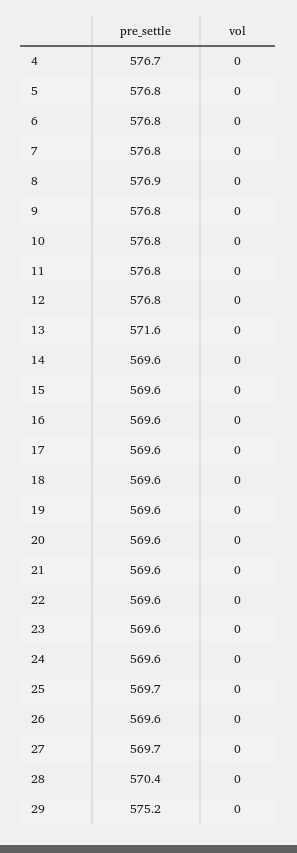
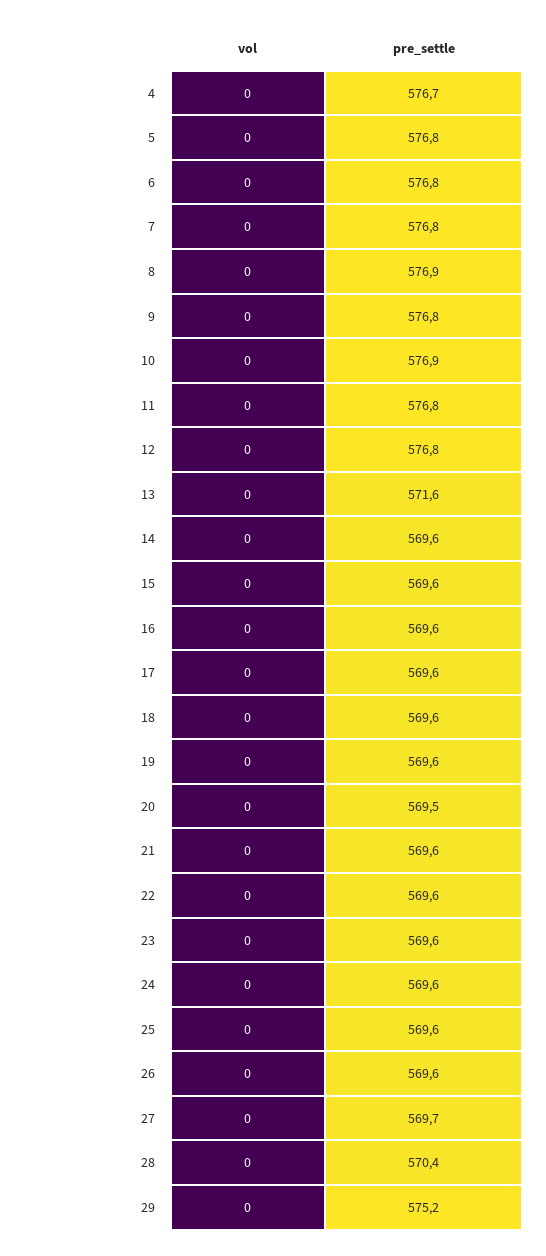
  {
    "pre_settle": {
      "4": 576.7,
      "5": 576.8,
      "6": 576.8,
      "7": 576.8,
      "8": 576.9,
      "9": 576.8,
-     "10": 576.8,
+     "10": 576.9,
      "11": 576.8,
      "12": 576.8,
      "13": 571.6,
      "14": 569.6,
      "15": 569.6,
      "16": 569.6,
      "17": 569.6,
      "18": 569.6,
      "19": 569.6,
-     "20": 569.6,
+     "20": 569.5,
      "21": 569.6,
      "22": 569.6,
      "23": 569.6,
      "24": 569.6,
-     "25": 569.7,
+     "25": 569.6,
      "26": 569.6,
      "27": 569.7,
      "28": 570.4,
      "29": 575.2
    },
    "vol": {
      "4": 0,
      "5": 0,
      "6": 0,
      "7": 0,
      "8": 0,
      "9": 0,
      "10": 0,
      "11": 0,
      "12": 0,
      "13": 0,
      "14": 0,
      "15": 0,
      "16": 0,
      "17": 0,
      "18": 0,
      "19": 0,
      "20": 0,
      "21": 0,
      "22": 0,
      "23": 0,
      "24": 0,
      "25": 0,
      "26": 0,
      "27": 0,
      "28": 0,
      "29": 0
    }
  }

